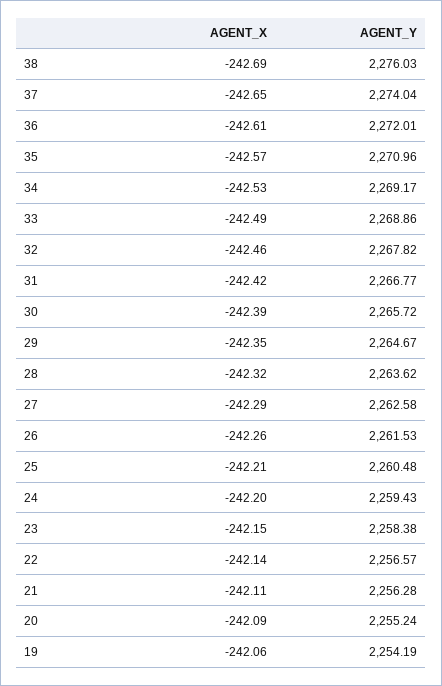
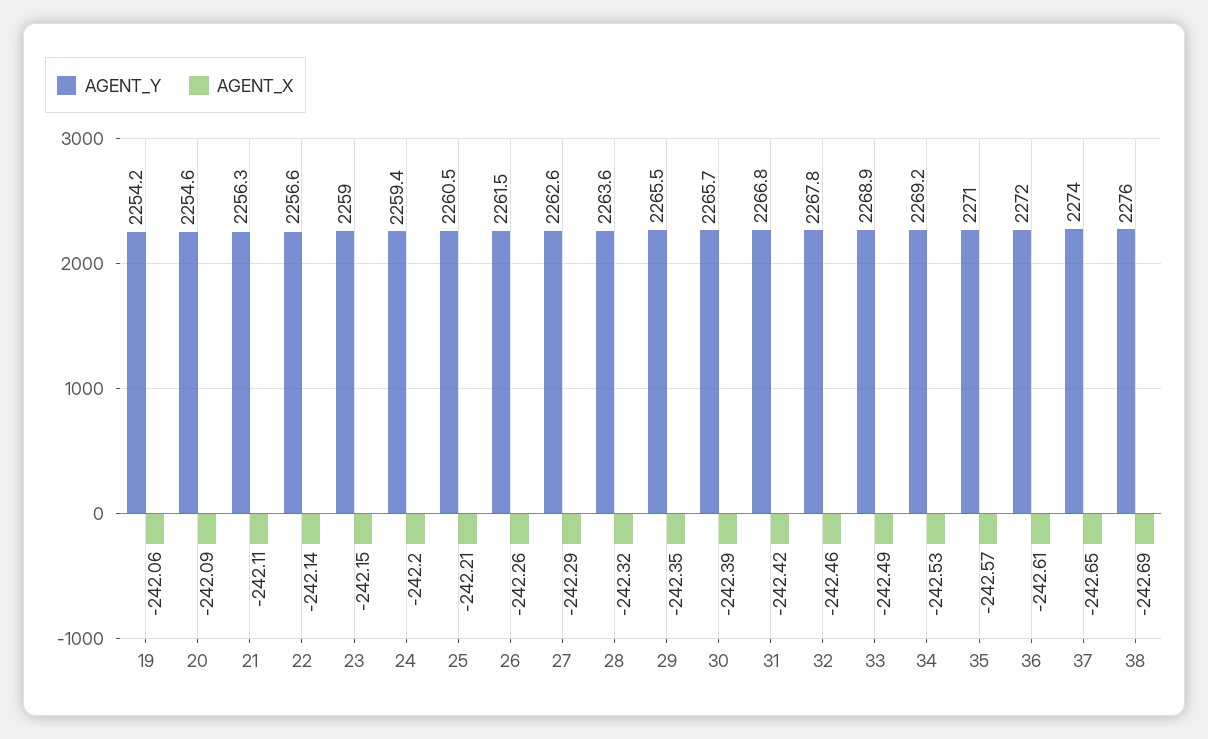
  {
    "AGENT_X": {
      "38": -242.69,
      "37": -242.65,
      "36": -242.61,
      "35": -242.57,
      "34": -242.53,
      "33": -242.49,
      "32": -242.46,
      "31": -242.42,
      "30": -242.39,
      "29": -242.35,
      "28": -242.32,
      "27": -242.29,
      "26": -242.26,
      "25": -242.21,
      "24": -242.2,
      "23": -242.15,
      "22": -242.14,
      "21": -242.11,
      "20": -242.09,
      "19": -242.06
    },
    "AGENT_Y": {
      "38": 2276.03,
      "37": 2274.04,
      "36": 2272.01,
      "35": 2270.96,
      "34": 2269.17,
      "33": 2268.86,
      "32": 2267.82,
      "31": 2266.77,
      "30": 2265.72,
-     "29": 2264.67,
+     "29": 2265.5,
      "28": 2263.62,
      "27": 2262.58,
      "26": 2261.53,
      "25": 2260.48,
      "24": 2259.43,
-     "23": 2258.38,
+     "23": 2259,
      "22": 2256.57,
      "21": 2256.28,
-     "20": 2255.24,
+     "20": 2254.6,
      "19": 2254.19
    }
  }

